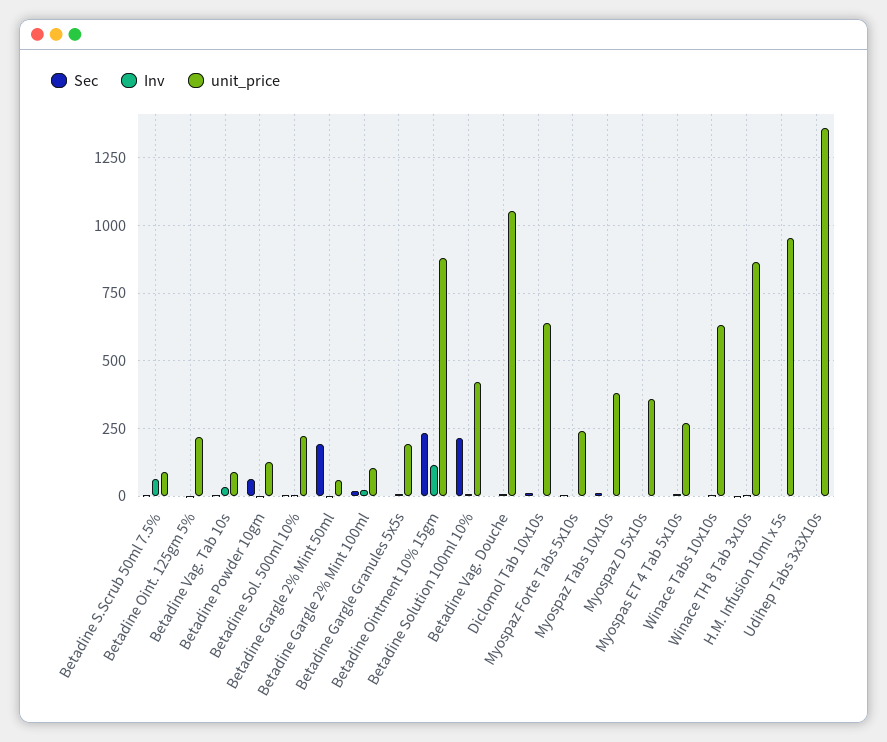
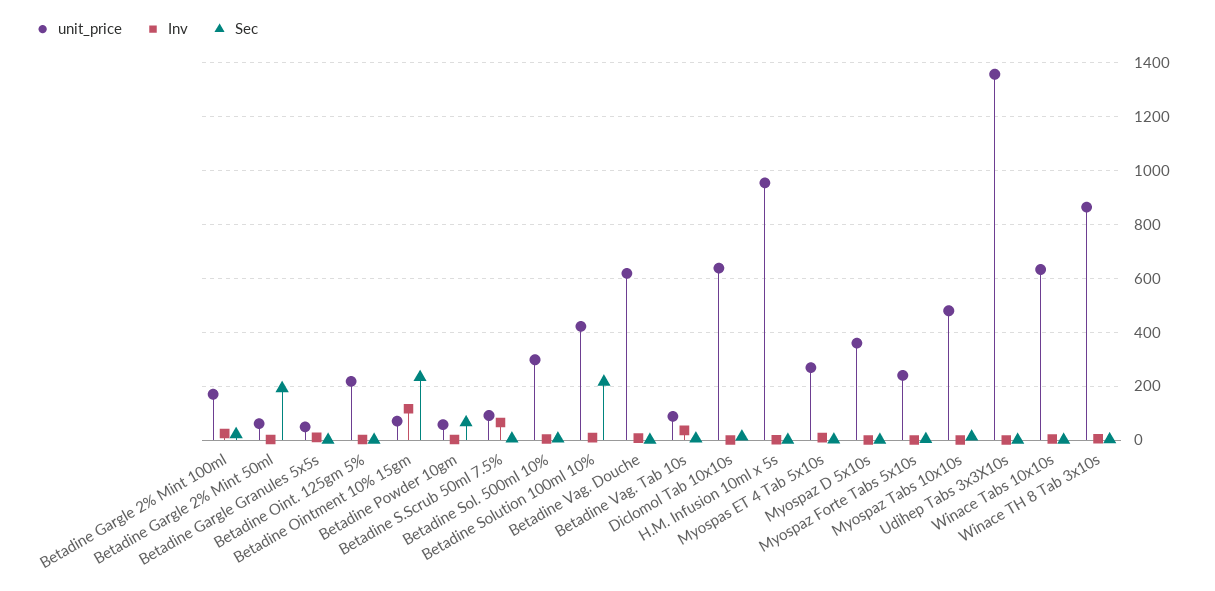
  {
    "Sec": {
      "Betadine S.Scrub 50ml 7.5%": 0,
      "Betadine Oint. 125gm 5%": 0,
      "Betadine Vag. Tab 10s": 0,
      "Betadine Powder 10gm": 75,
      "Betadine Sol. 500ml 10%": 0,
      "Betadine Gargle 2% Mint 50ml": 200,
      "Betadine Gargle 2% Mint 100ml": 25,
      "Betadine Gargle Granules 5x5s": 0,
      "Betadine Ointment 10% 15gm": 225,
      "Betadine Solution 100ml 10%": 225,
      "Betadine Vag. Douche": 0,
      "Diclomol Tab 10x10s": 0,
      "Myospaz Forte Tabs 5x10s": 0,
      "Myospaz Tabs 10x10s": 0,
      "Myospaz D 5x10s": 0,
      "Myospas ET 4 Tab 5x10s": 0,
      "Winace Tabs 10x10s": 0,
      "Winace TH 8 Tab 3x10s": 0,
      "H.M. Infusion 10ml x 5s": 0,
      "Udihep Tabs 3x3X10s": 0
    },
    "Inv": {
      "Betadine S.Scrub 50ml 7.5%": 75,
      "Betadine Oint. 125gm 5%": 0,
      "Betadine Vag. Tab 10s": 25,
      "Betadine Powder 10gm": 0,
      "Betadine Sol. 500ml 10%": 0,
      "Betadine Gargle 2% Mint 50ml": 0,
      "Betadine Gargle 2% Mint 100ml": 25,
      "Betadine Gargle Granules 5x5s": 0,
      "Betadine Ointment 10% 15gm": 125,
      "Betadine Solution 100ml 10%": 0,
      "Betadine Vag. Douche": 0,
      "Diclomol Tab 10x10s": 0,
      "Myospaz Forte Tabs 5x10s": 0,
      "Myospaz Tabs 10x10s": 0,
      "Myospaz D 5x10s": 0,
      "Myospas ET 4 Tab 5x10s": 0,
      "Winace Tabs 10x10s": 0,
      "Winace TH 8 Tab 3x10s": 0,
      "H.M. Infusion 10ml x 5s": 0,
      "Udihep Tabs 3x3X10s": 0
    },
    "unit_price": {
      "Betadine S.Scrub 50ml 7.5%": 100,
      "Betadine Oint. 125gm 5%": 225,
      "Betadine Vag. Tab 10s": 100,
-     "Betadine Powder 10gm": 125,
+     "Betadine Powder 10gm": 50,
-     "Betadine Sol. 500ml 10%": 225,
+     "Betadine Sol. 500ml 10%": 300,
      "Betadine Gargle 2% Mint 50ml": 50,
-     "Betadine Gargle 2% Mint 100ml": 100,
+     "Betadine Gargle 2% Mint 100ml": 175,
-     "Betadine Gargle Granules 5x5s": 200,
+     "Betadine Gargle Granules 5x5s": 50,
-     "Betadine Ointment 10% 15gm": 875,
+     "Betadine Ointment 10% 15gm": 75,
      "Betadine Solution 100ml 10%": 425,
-     "Betadine Vag. Douche": 1050,
+     "Betadine Vag. Douche": 625,
      "Diclomol Tab 10x10s": 650,
      "Myospaz Forte Tabs 5x10s": 250,
-     "Myospaz Tabs 10x10s": 375,
+     "Myospaz Tabs 10x10s": 475,
      "Myospaz D 5x10s": 350,
      "Myospas ET 4 Tab 5x10s": 275,
      "Winace Tabs 10x10s": 625,
      "Winace TH 8 Tab 3x10s": 875,
      "H.M. Infusion 10ml x 5s": 950,
      "Udihep Tabs 3x3X10s": 1350
    }
  }

